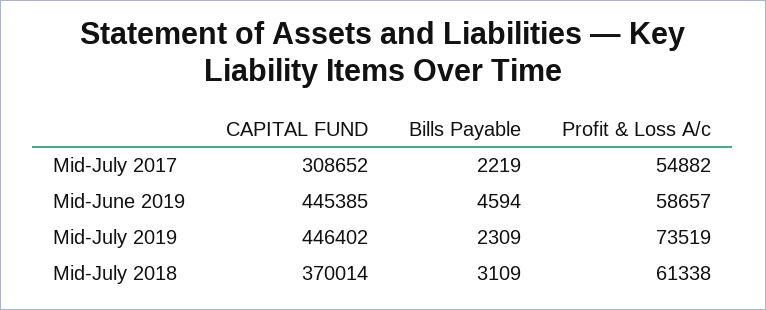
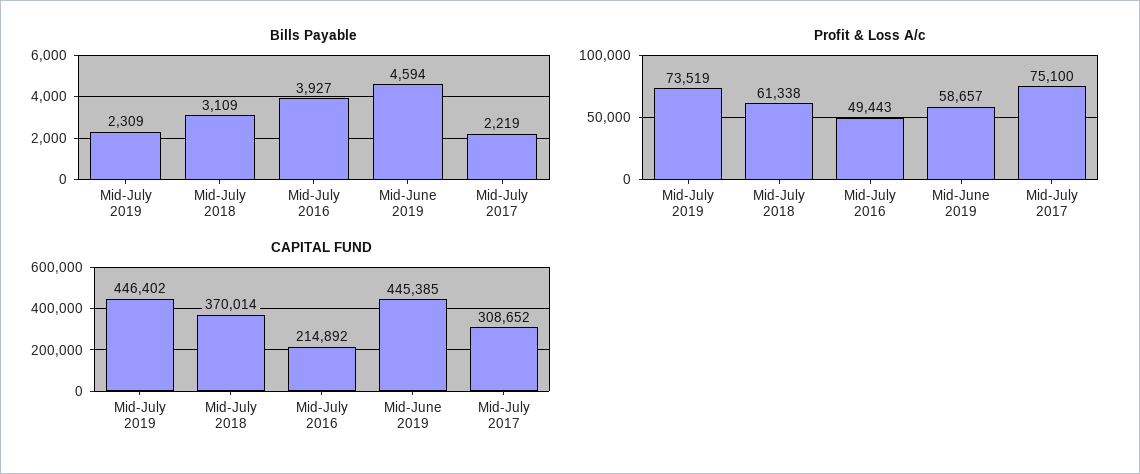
  {
    "CAPITAL FUND": {
      "Mid-July 2017": 308652,
      "Mid-June 2019": 445385,
      "Mid-July 2019": 446402,
-     "Mid-July 2018": 370014
+     "Mid-July 2018": 370014,
+     "Mid-July 2016": 214892
    },
    "Bills Payable": {
      "Mid-July 2017": 2219,
      "Mid-June 2019": 4594,
      "Mid-July 2019": 2309,
-     "Mid-July 2018": 3109
+     "Mid-July 2018": 3109,
+     "Mid-July 2016": 3927
    },
    "Profit & Loss A/c": {
-     "Mid-July 2017": 54882,
+     "Mid-July 2017": 75100,
      "Mid-June 2019": 58657,
      "Mid-July 2019": 73519,
-     "Mid-July 2018": 61338
+     "Mid-July 2018": 61338,
+     "Mid-July 2016": 49443
    }
  }

